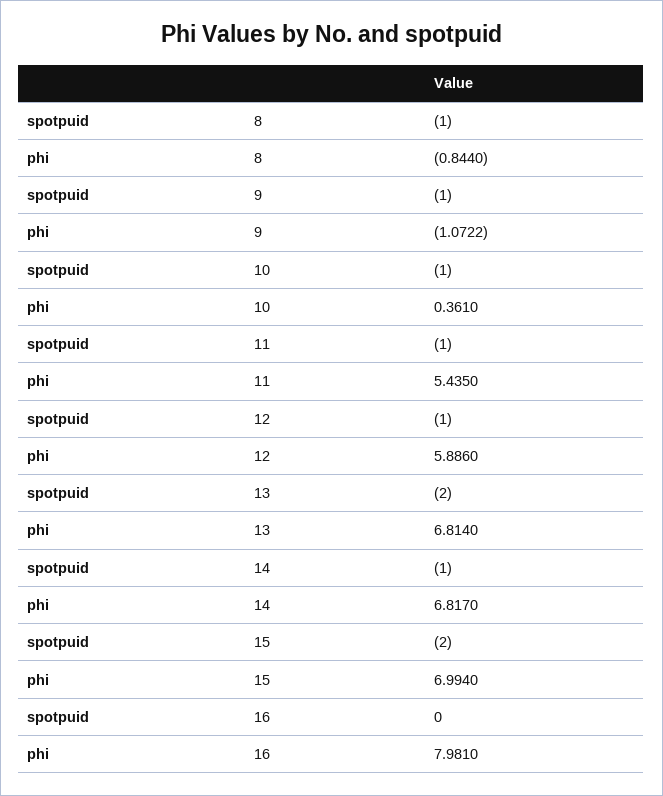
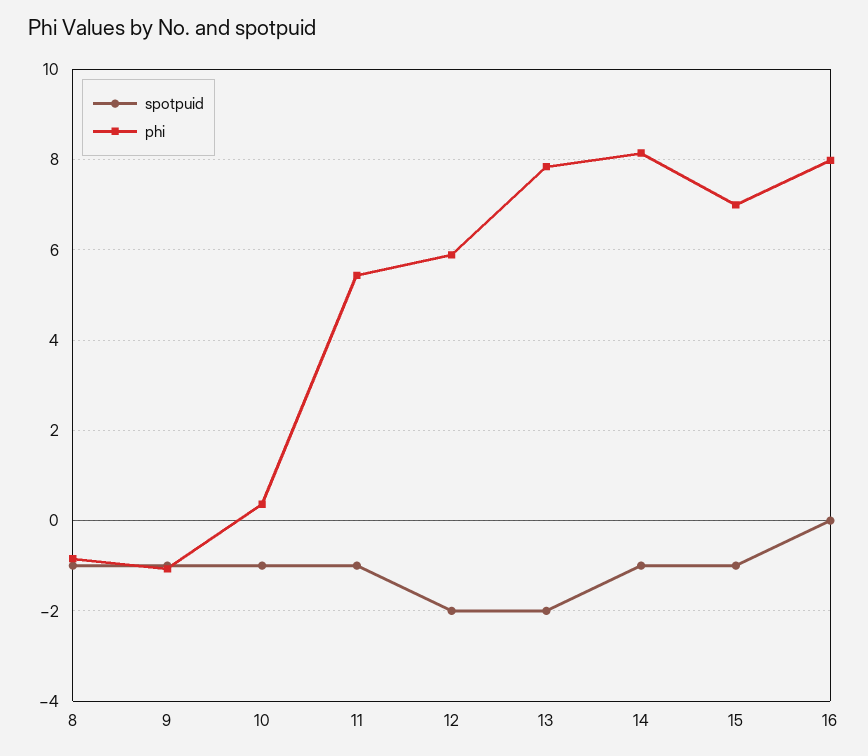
  {
    "spotpuid": {
      "8": -1,
      "9": -1,
      "10": -1,
      "11": -1,
-     "12": -1,
+     "12": -2,
      "13": -2,
      "14": -1,
-     "15": -2,
+     "15": -1,
      "16": 0
    },
    "phi": {
      "8": -0.844,
      "9": -1.0722,
      "10": 0.361,
      "11": 5.435,
      "12": 5.886,
-     "13": 6.814,
+     "13": 7.8,
-     "14": 6.817,
+     "14": 8.2,
      "15": 6.994,
      "16": 7.981
    }
  }

